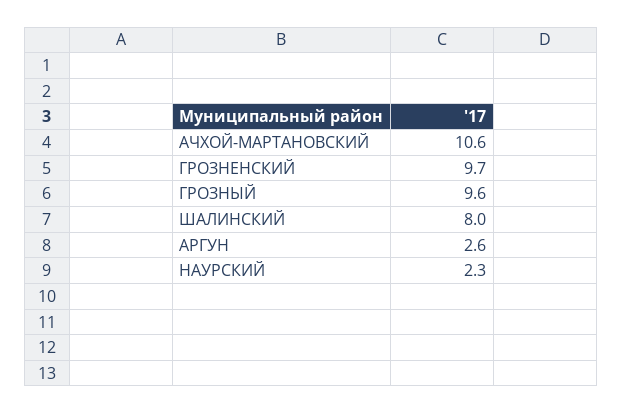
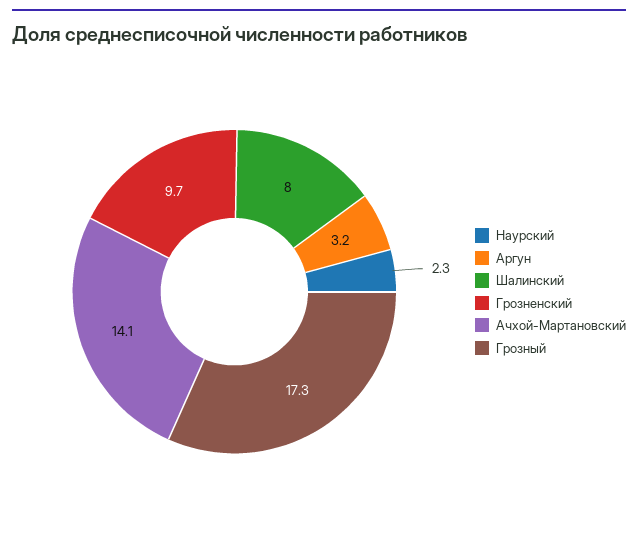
  {
-   "АЧХОЙ-МАРТАНОВСКИЙ": 10.6,
+   "АЧХОЙ-МАРТАНОВСКИЙ": 14.1,
    "ГРОЗНЕНСКИЙ": 9.7,
-   "ГРОЗНЫЙ": 9.6,
+   "ГРОЗНЫЙ": 17.3,
    "ШАЛИНСКИЙ": 8,
-   "АРГУН": 2.6,
+   "АРГУН": 3.2,
    "НАУРСКИЙ": 2.3
  }

